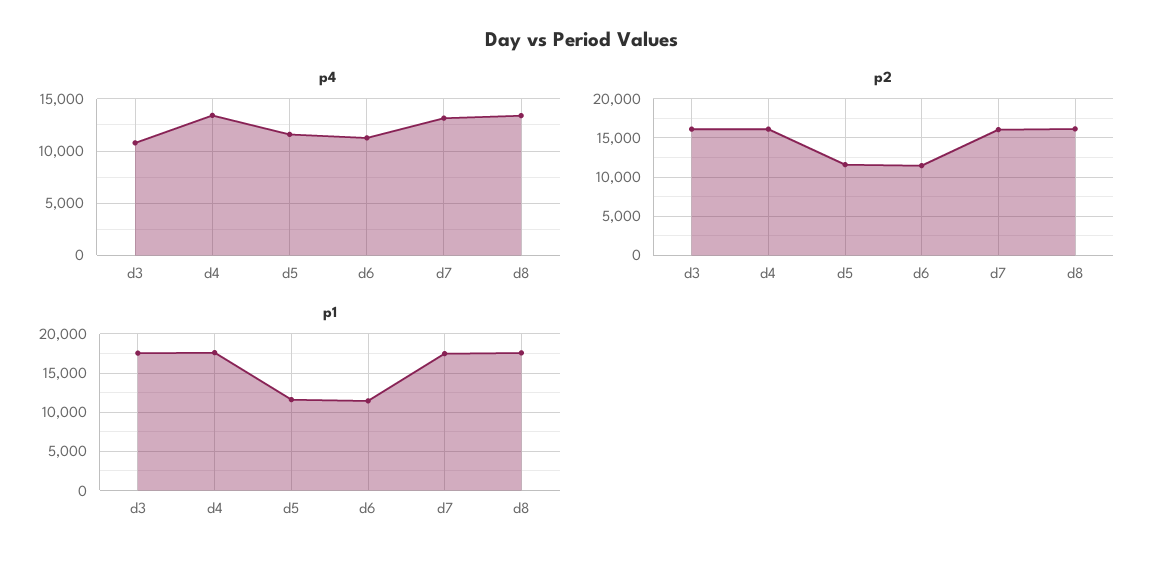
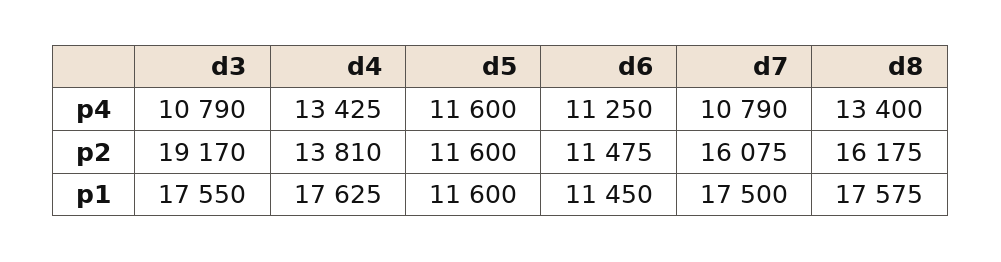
  {
    "p4": {
      "d3": 10790,
      "d4": 13425,
      "d5": 11600,
      "d6": 11250,
-     "d7": 13000,
+     "d7": 10790,
      "d8": 13400
    },
    "p2": {
-     "d3": 16000,
+     "d3": 19170,
-     "d4": 16000,
+     "d4": 13810,
      "d5": 11600,
      "d6": 11475,
      "d7": 16075,
      "d8": 16175
    },
    "p1": {
      "d3": 17550,
      "d4": 17625,
      "d5": 11600,
      "d6": 11450,
      "d7": 17500,
      "d8": 17575
    }
  }

